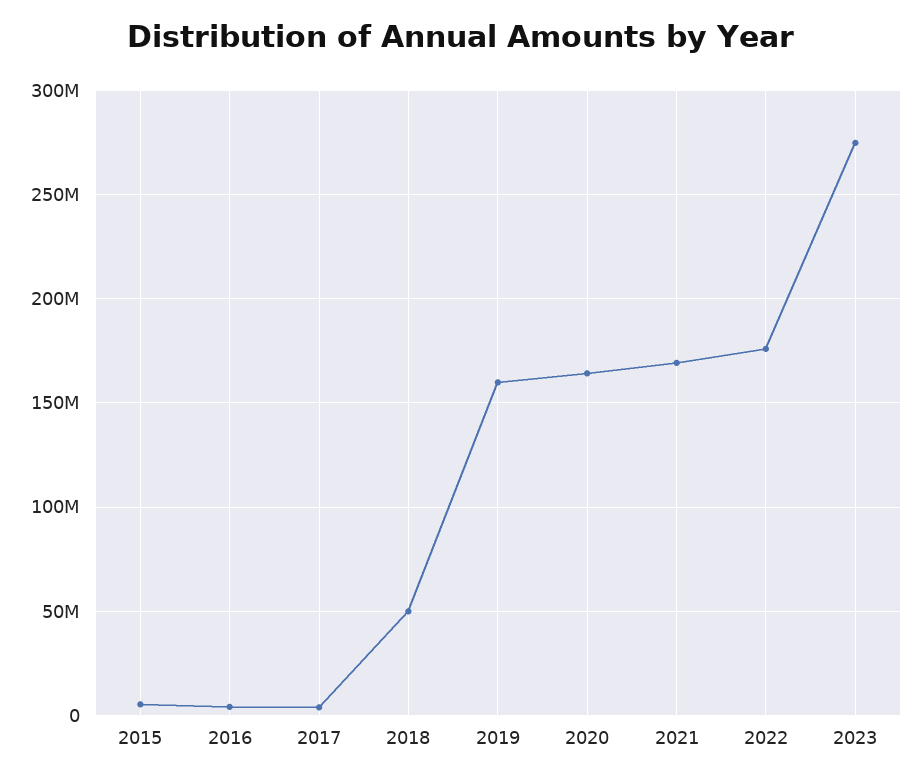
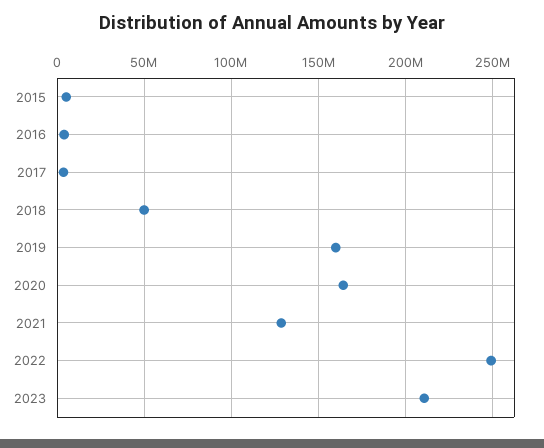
  {
    "2015": 5000000,
    "2016": 5000000,
    "2017": 5000000,
    "2018": 50000000,
    "2019": 160000000,
    "2020": 165000000,
-   "2021": 170000000,
+   "2021": 130000000,
-   "2022": 175000000,
+   "2022": 250000000,
-   "2023": 275000000
+   "2023": 210000000
  }

